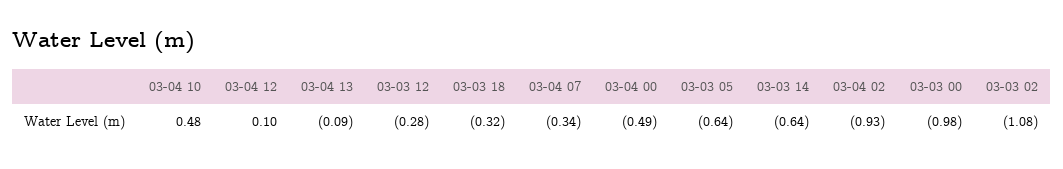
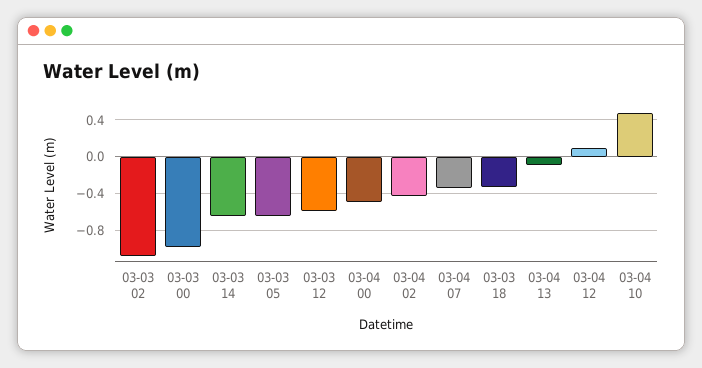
  {
    "03-04 10": 0.48,
    "03-04 12": 0.1,
    "03-04 13": -0.09,
-   "03-03 12": -0.28,
+   "03-03 12": -0.6,
    "03-03 18": -0.32,
    "03-04 07": -0.34,
    "03-04 00": -0.49,
    "03-03 05": -0.64,
    "03-03 14": -0.64,
-   "03-04 02": -0.93,
+   "03-04 02": -0.4,
    "03-03 00": -0.98,
    "03-03 02": -1.08
  }

